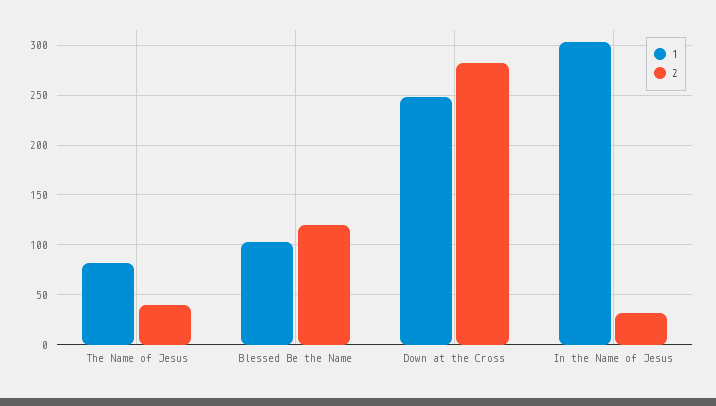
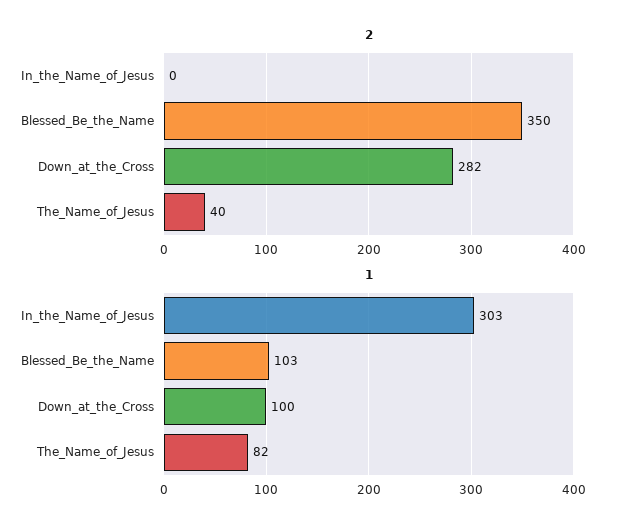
  {
    "1": {
      "The Name of Jesus": 82,
      "Blessed Be the Name": 103,
-     "Down at the Cross": 250,
+     "Down at the Cross": 100,
      "In the Name of Jesus": 303
    },
    "2": {
      "The Name of Jesus": 40,
-     "Blessed Be the Name": 120,
+     "Blessed Be the Name": 350,
      "Down at the Cross": 282,
-     "In the Name of Jesus": 30
+     "In the Name of Jesus": 0
    }
  }

